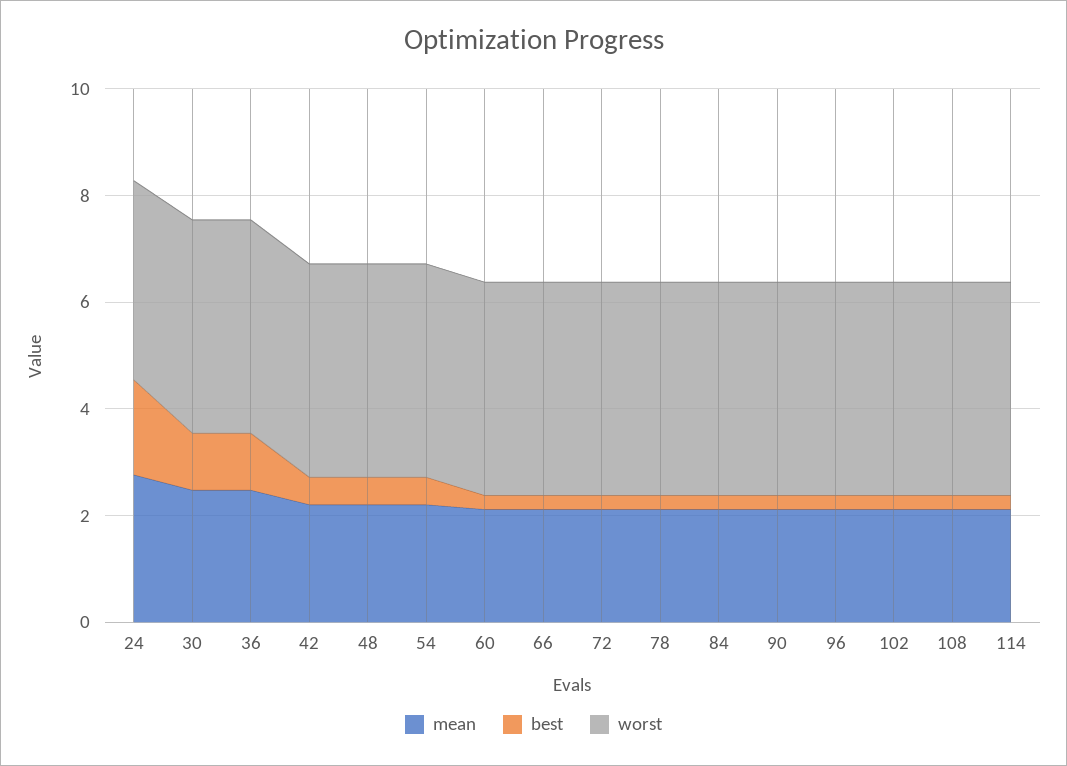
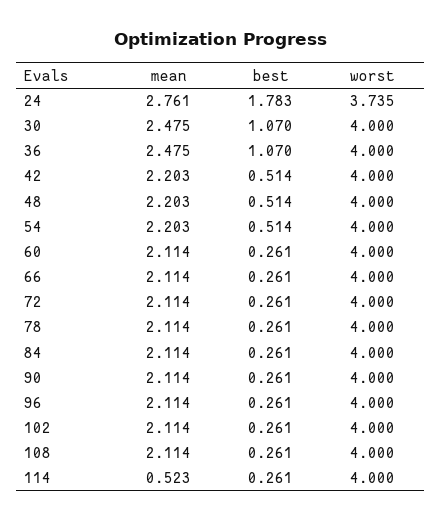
  {
    "mean": {
      "24": 2.761,
      "30": 2.475,
      "36": 2.475,
      "42": 2.203,
      "48": 2.203,
      "54": 2.203,
      "60": 2.114,
      "66": 2.114,
      "72": 2.114,
      "78": 2.114,
      "84": 2.114,
      "90": 2.114,
      "96": 2.114,
      "102": 2.114,
      "108": 2.114,
-     "114": 2
+     "114": 0.523
    },
    "best": {
      "24": 1.783,
      "30": 1.07,
      "36": 1.07,
      "42": 0.514,
      "48": 0.514,
      "54": 0.514,
      "60": 0.261,
      "66": 0.261,
      "72": 0.261,
      "78": 0.261,
      "84": 0.261,
      "90": 0.261,
      "96": 0.261,
      "102": 0.261,
      "108": 0.261,
      "114": 0.261
    },
    "worst": {
      "24": 3.735,
      "30": 4,
      "36": 4,
      "42": 4,
      "48": 4,
      "54": 4,
      "60": 4,
      "66": 4,
      "72": 4,
      "78": 4,
      "84": 4,
      "90": 4,
      "96": 4,
      "102": 4,
      "108": 4,
      "114": 4
    }
  }

